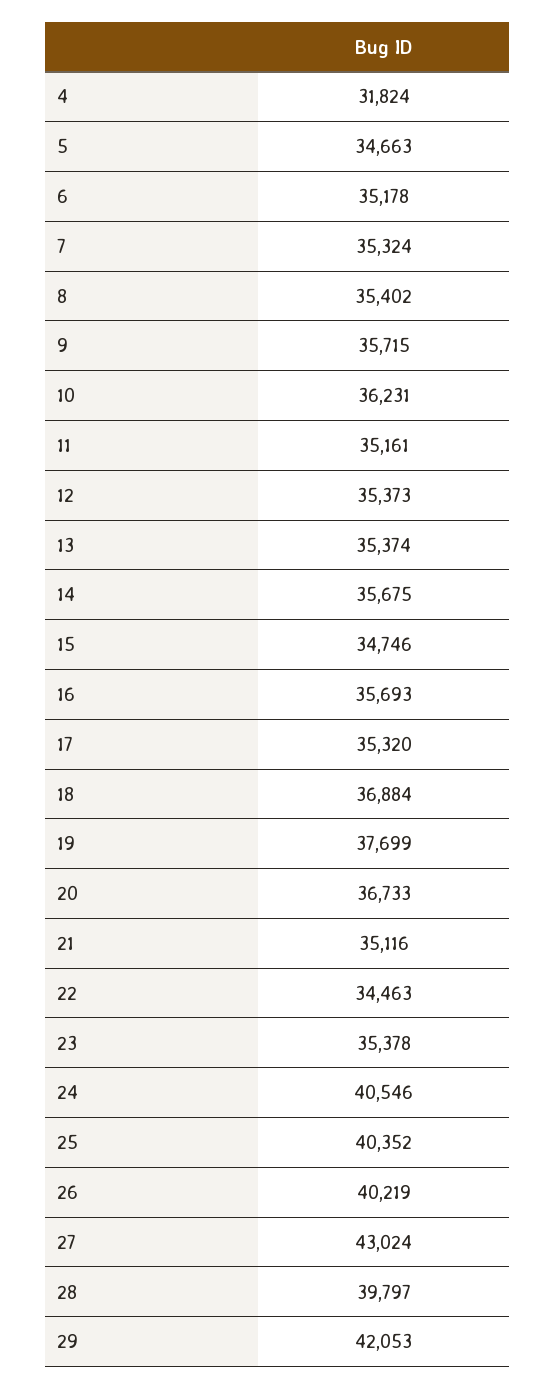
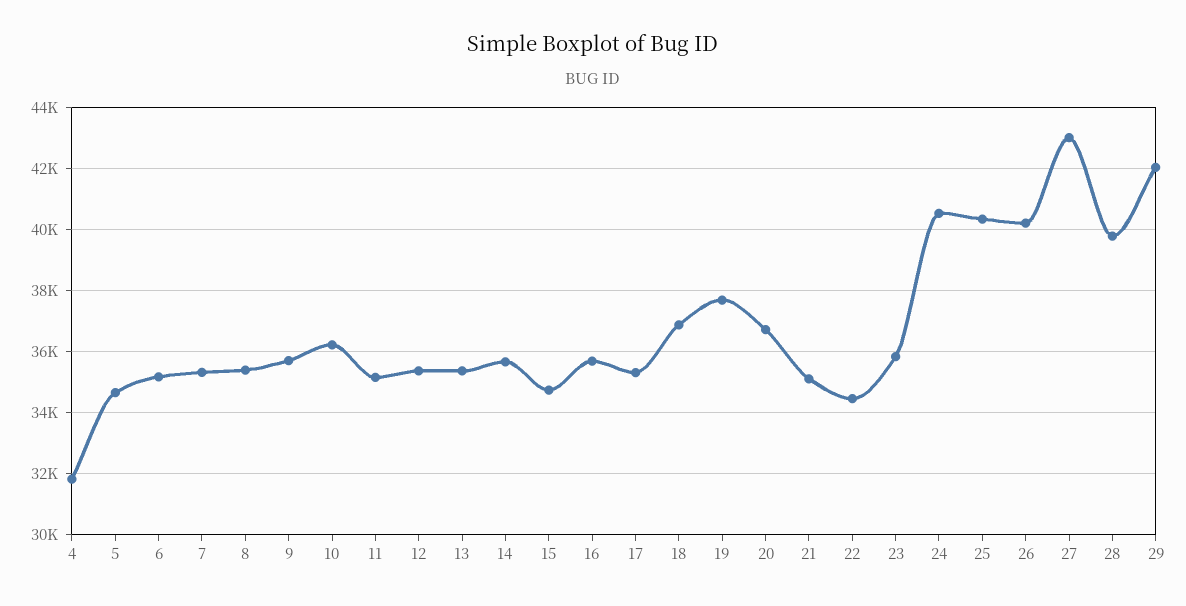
  {
    "4": 31824,
    "5": 34663,
    "6": 35178,
    "7": 35324,
    "8": 35402,
    "9": 35715,
    "10": 36231,
    "11": 35161,
    "12": 35373,
    "13": 35374,
    "14": 35675,
    "15": 34746,
    "16": 35693,
    "17": 35320,
    "18": 36884,
    "19": 37699,
    "20": 36733,
    "21": 35116,
    "22": 34463,
-   "23": 35378,
+   "23": 35800,
    "24": 40546,
    "25": 40352,
    "26": 40219,
    "27": 43024,
    "28": 39797,
    "29": 42053
  }

